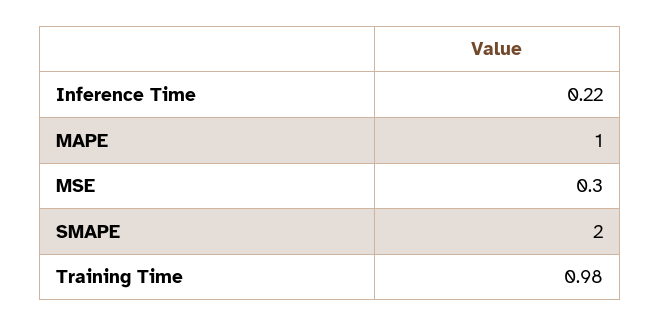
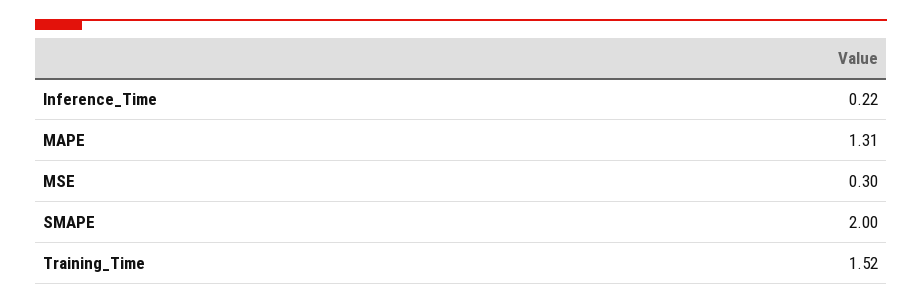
  {
    "Inference Time": 0.22,
-   "MAPE": 1,
+   "MAPE": 1.31,
    "MSE": 0.3,
    "SMAPE": 2,
-   "Training Time": 0.98
+   "Training Time": 1.52
  }

